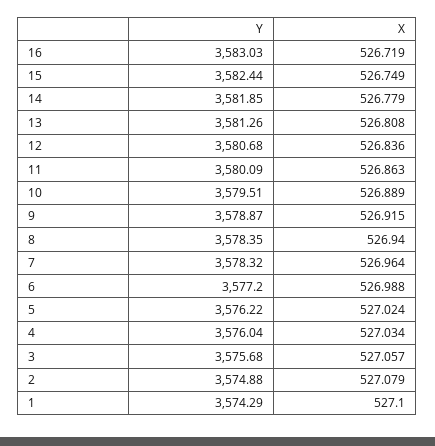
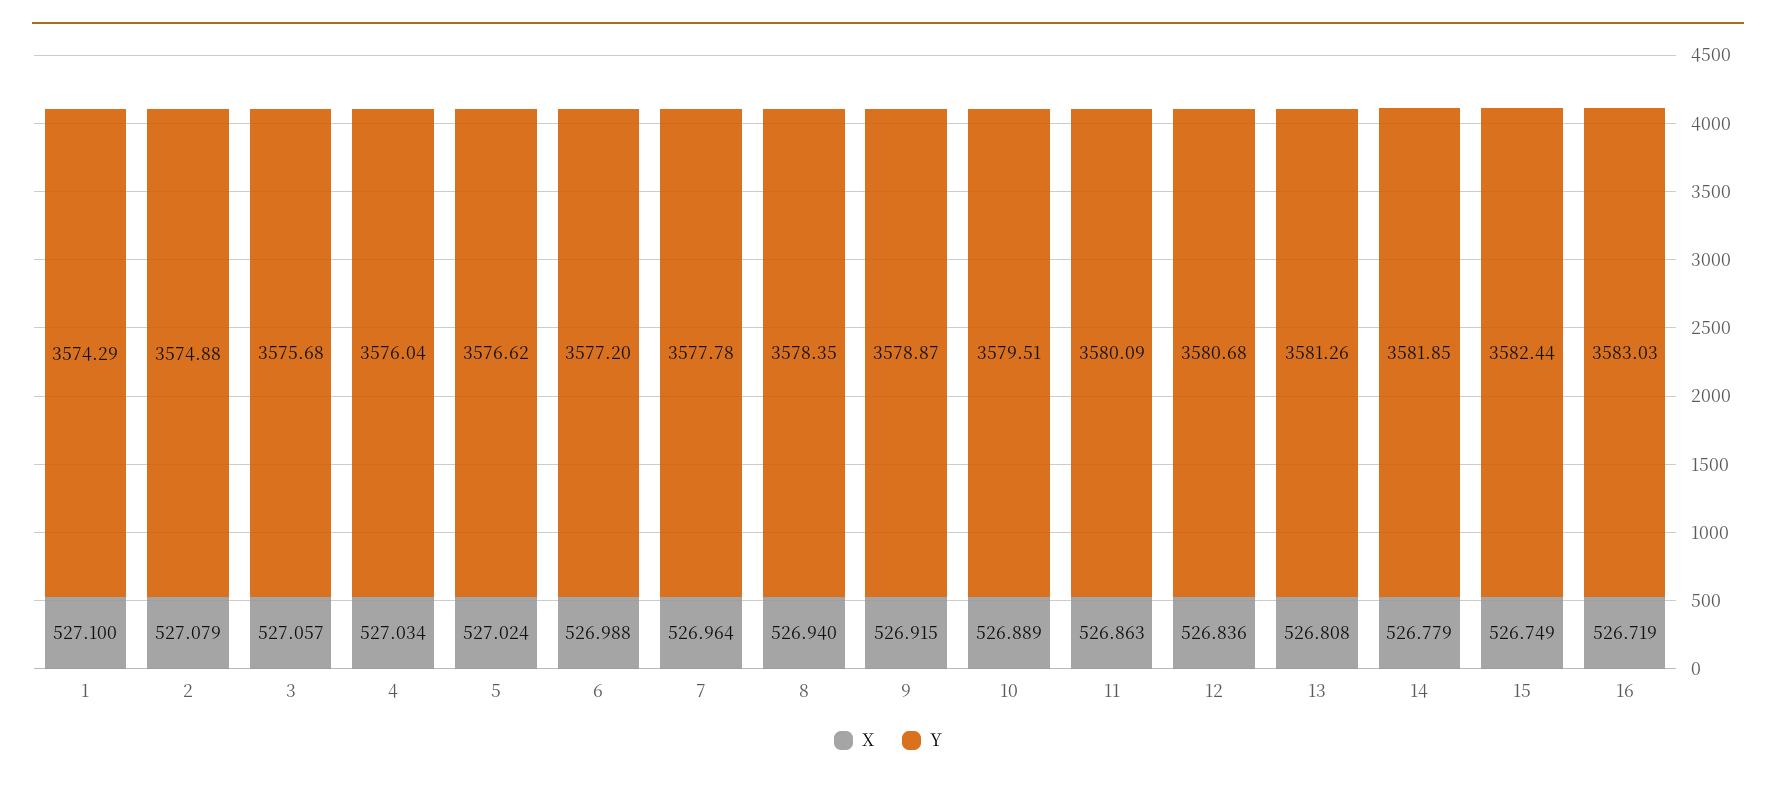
  {
    "Y": {
      "16": 3583.03,
      "15": 3582.44,
      "14": 3581.85,
      "13": 3581.26,
      "12": 3580.68,
      "11": 3580.09,
      "10": 3579.51,
      "9": 3578.87,
      "8": 3578.35,
-     "7": 3578.32,
+     "7": 3577.78,
      "6": 3577.2,
-     "5": 3576.22,
+     "5": 3576.62,
      "4": 3576.04,
      "3": 3575.68,
      "2": 3574.88,
      "1": 3574.29
    },
    "X": {
      "16": 526.719,
      "15": 526.749,
      "14": 526.779,
      "13": 526.808,
      "12": 526.836,
      "11": 526.863,
      "10": 526.889,
      "9": 526.915,
      "8": 526.94,
      "7": 526.964,
      "6": 526.988,
      "5": 527.024,
      "4": 527.034,
      "3": 527.057,
      "2": 527.079,
      "1": 527.1
    }
  }

